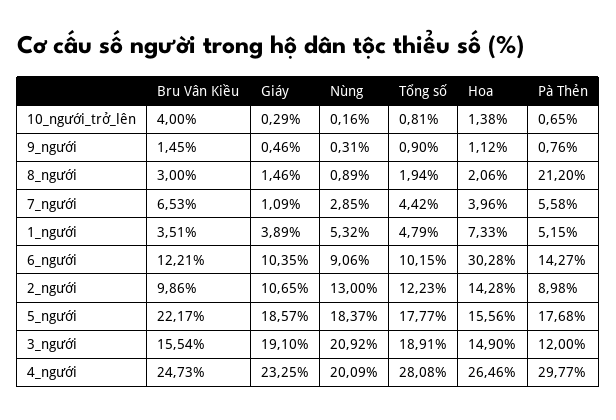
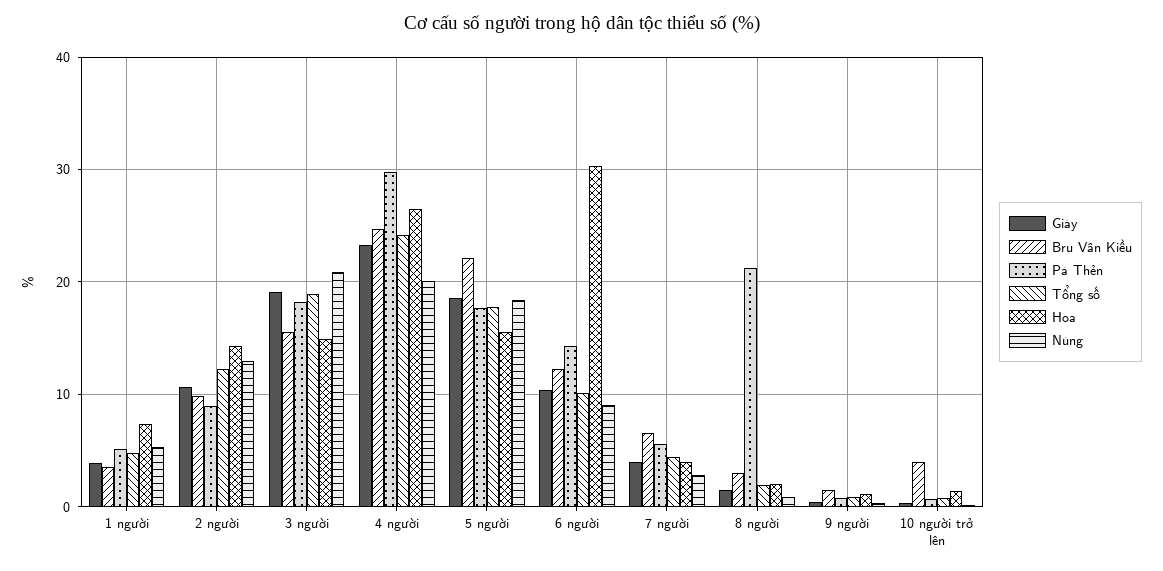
  {
    "Bru Vân Kiều": {
      "10_người_trở_lên": 4,
      "9_người": 1.45,
      "8_người": 3,
      "7_người": 6.53,
      "1_người": 3.51,
      "6_người": 12.21,
      "2_người": 9.86,
      "5_người": 22.17,
      "3_người": 15.54,
      "4_người": 24.73
    },
    "Giáy": {
      "10_người_trở_lên": 0.29,
      "9_người": 0.46,
      "8_người": 1.46,
-     "7_người": 1.09,
+     "7_người": 4,
      "1_người": 3.89,
      "6_người": 10.35,
      "2_người": 10.65,
      "5_người": 18.57,
      "3_người": 19.1,
      "4_người": 23.25
    },
    "Nùng": {
      "10_người_trở_lên": 0.16,
      "9_người": 0.31,
      "8_người": 0.89,
      "7_người": 2.85,
      "1_người": 5.32,
      "6_người": 9.06,
      "2_người": 13,
      "5_người": 18.37,
      "3_người": 20.92,
      "4_người": 20.09
    },
    "Tổng số": {
      "10_người_trở_lên": 0.81,
      "9_người": 0.9,
      "8_người": 1.94,
      "7_người": 4.42,
      "1_người": 4.79,
      "6_người": 10.15,
      "2_người": 12.23,
      "5_người": 17.77,
      "3_người": 18.91,
-     "4_người": 28.08
+     "4_người": 24
    },
    "Hoa": {
      "10_người_trở_lên": 1.38,
      "9_người": 1.12,
      "8_người": 2.06,
      "7_người": 3.96,
      "1_người": 7.33,
      "6_người": 30.28,
      "2_người": 14.28,
      "5_người": 15.56,
      "3_người": 14.9,
      "4_người": 26.46
    },
    "Pà Thẻn": {
      "10_người_trở_lên": 0.65,
      "9_người": 0.76,
      "8_người": 21.2,
      "7_người": 5.58,
      "1_người": 5.15,
      "6_người": 14.27,
      "2_người": 8.98,
      "5_người": 17.68,
-     "3_người": 12,
+     "3_người": 18,
      "4_người": 29.77
    }
  }

